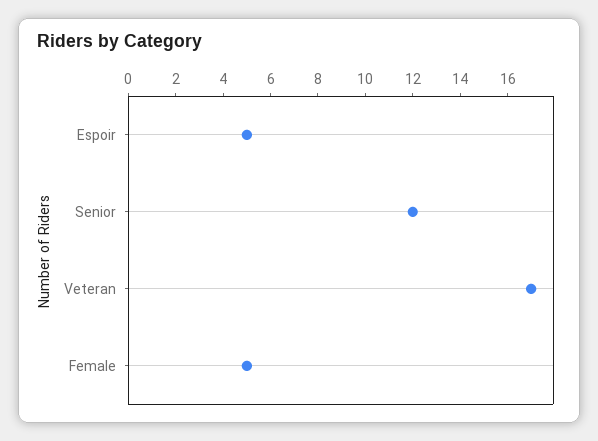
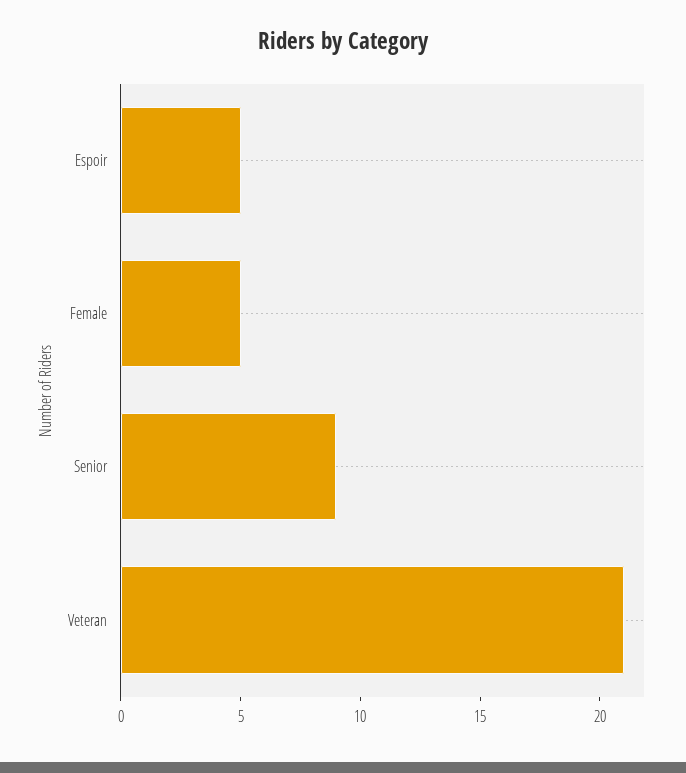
  {
    "Espoir": 5,
-   "Senior": 12,
+   "Senior": 9,
-   "Veteran": 17,
+   "Veteran": 21,
    "Female": 5
  }

